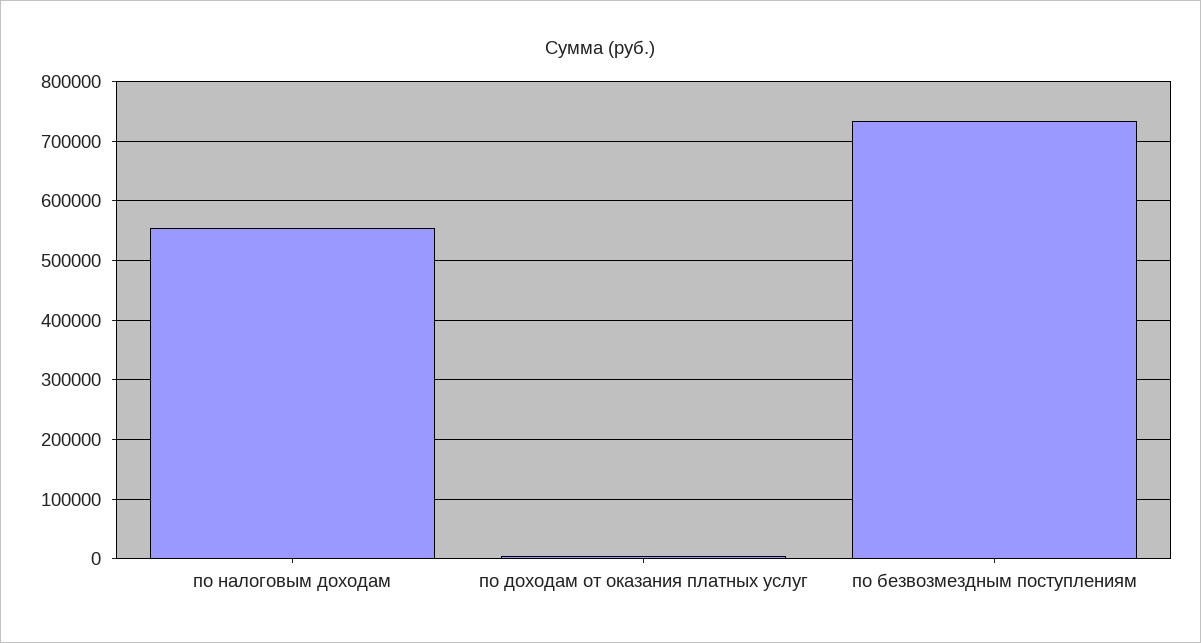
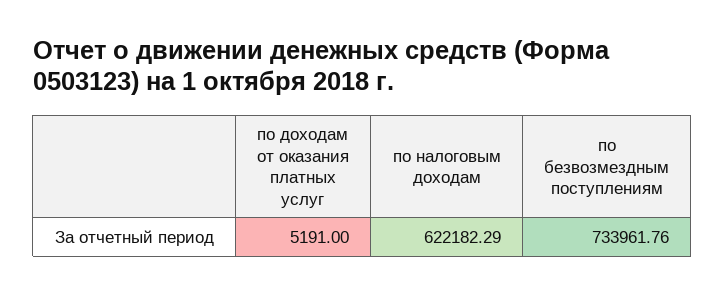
  {
-   "по налоговым доходам": 560000,
+   "по налоговым доходам": 622182.29,
    "по доходам от оказания платных услуг": 5191,
    "по безвозмездным поступлениям": 733961.76
  }

